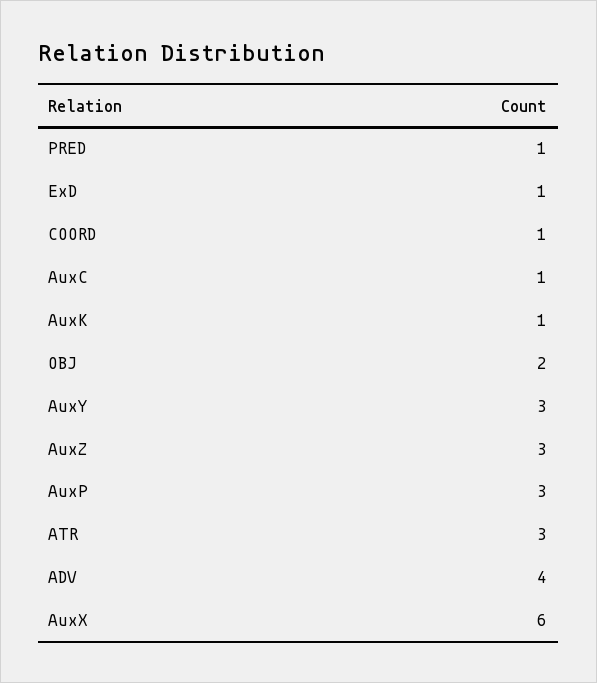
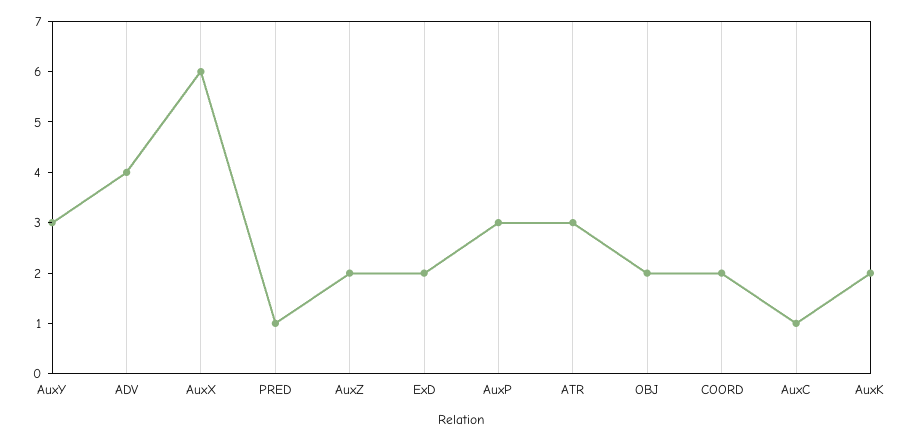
  {
    "PRED": 1,
-   "ExD": 1,
+   "ExD": 2,
-   "COORD": 1,
+   "COORD": 2,
    "AuxC": 1,
-   "AuxK": 1,
+   "AuxK": 2,
    "OBJ": 2,
    "AuxY": 3,
-   "AuxZ": 3,
+   "AuxZ": 2,
    "AuxP": 3,
    "ATR": 3,
    "ADV": 4,
    "AuxX": 6
  }

